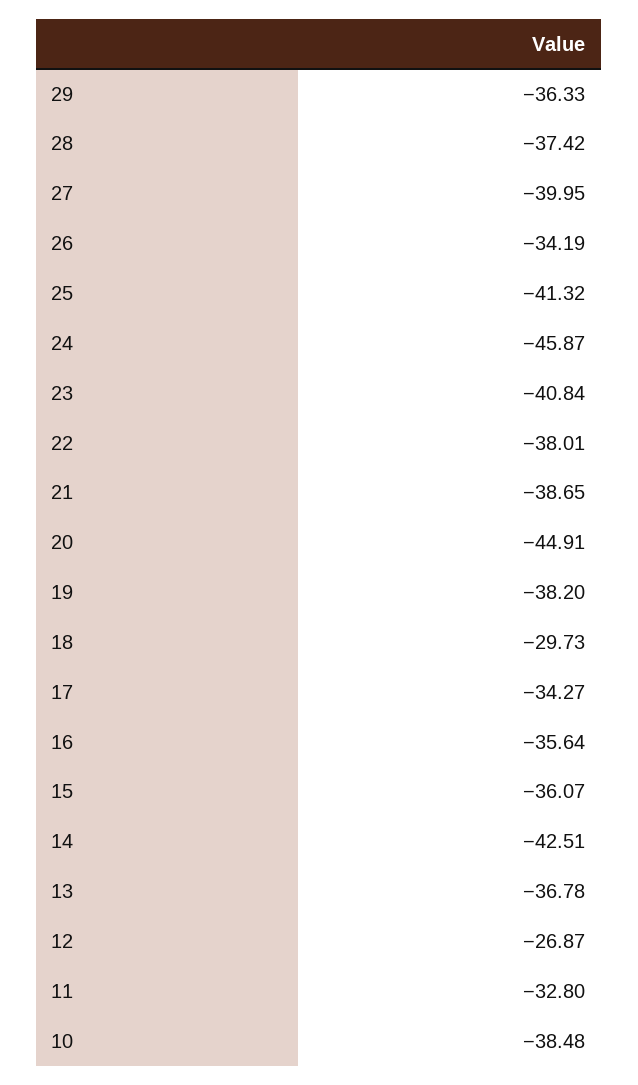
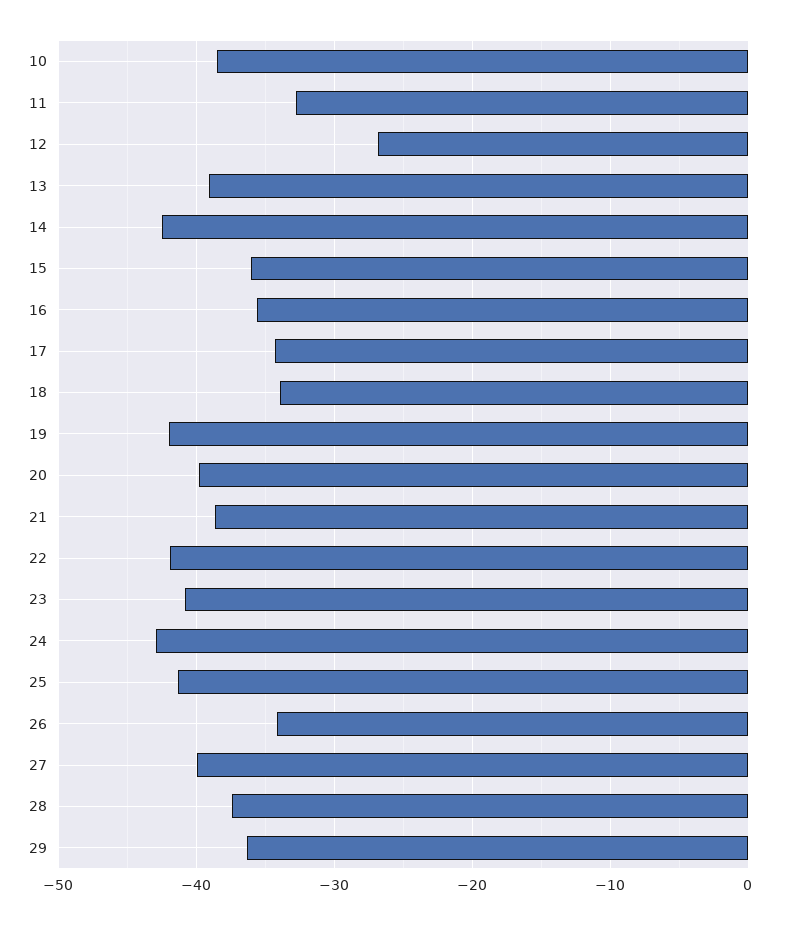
  {
    "29": -36.33,
    "28": -37.42,
    "27": -39.95,
    "26": -34.19,
    "25": -41.32,
-   "24": -45.87,
+   "24": -43,
    "23": -40.84,
-   "22": -38.01,
+   "22": -42,
    "21": -38.65,
-   "20": -44.91,
+   "20": -40,
-   "19": -38.2,
+   "19": -42,
-   "18": -29.73,
+   "18": -34,
    "17": -34.27,
    "16": -35.64,
    "15": -36.07,
    "14": -42.51,
-   "13": -36.78,
+   "13": -39,
    "12": -26.87,
    "11": -32.8,
    "10": -38.48
  }

